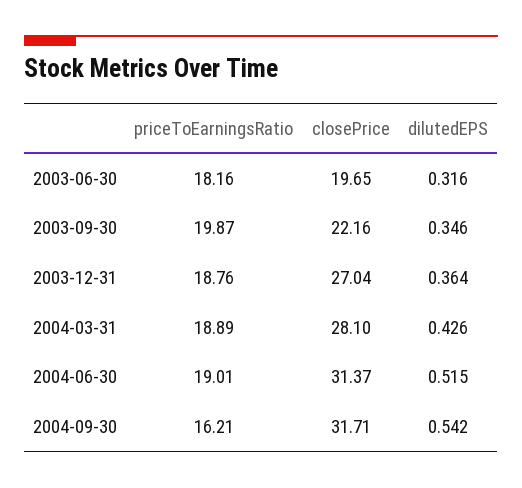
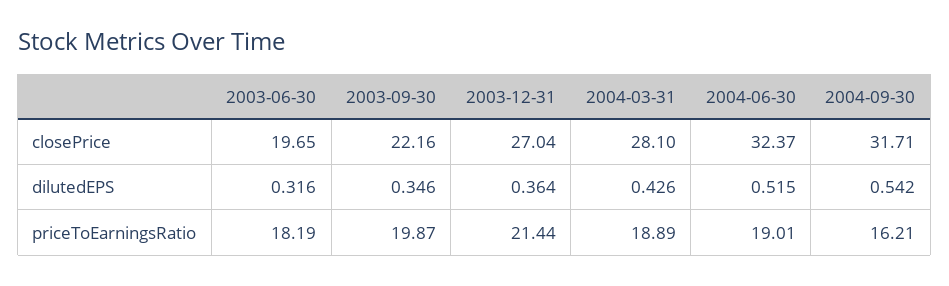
  {
    "priceToEarningsRatio": {
-     "2003-06-30": 18.16,
+     "2003-06-30": 18.19,
      "2003-09-30": 19.87,
-     "2003-12-31": 18.76,
+     "2003-12-31": 21.44,
      "2004-03-31": 18.89,
      "2004-06-30": 19.01,
      "2004-09-30": 16.21
    },
    "closePrice": {
      "2003-06-30": 19.65,
      "2003-09-30": 22.16,
      "2003-12-31": 27.04,
      "2004-03-31": 28.1,
-     "2004-06-30": 31.37,
+     "2004-06-30": 32.37,
      "2004-09-30": 31.71
    },
    "dilutedEPS": {
      "2003-06-30": 0.316,
      "2003-09-30": 0.346,
      "2003-12-31": 0.364,
      "2004-03-31": 0.426,
      "2004-06-30": 0.515,
      "2004-09-30": 0.542
    }
  }

